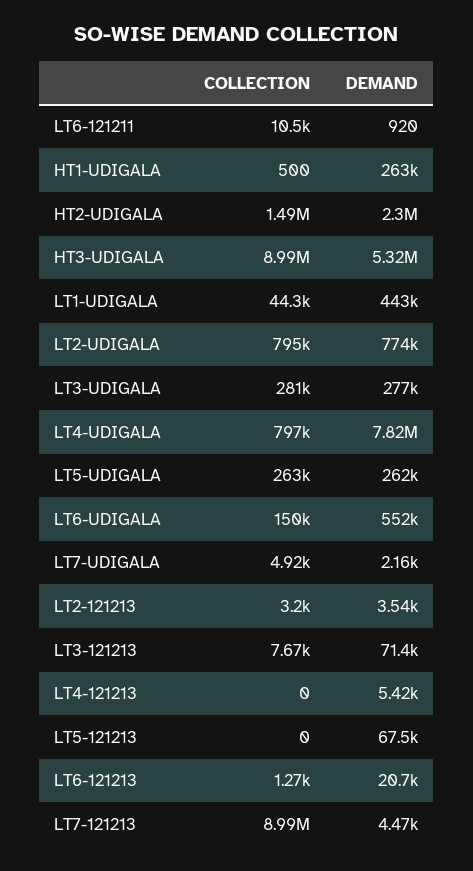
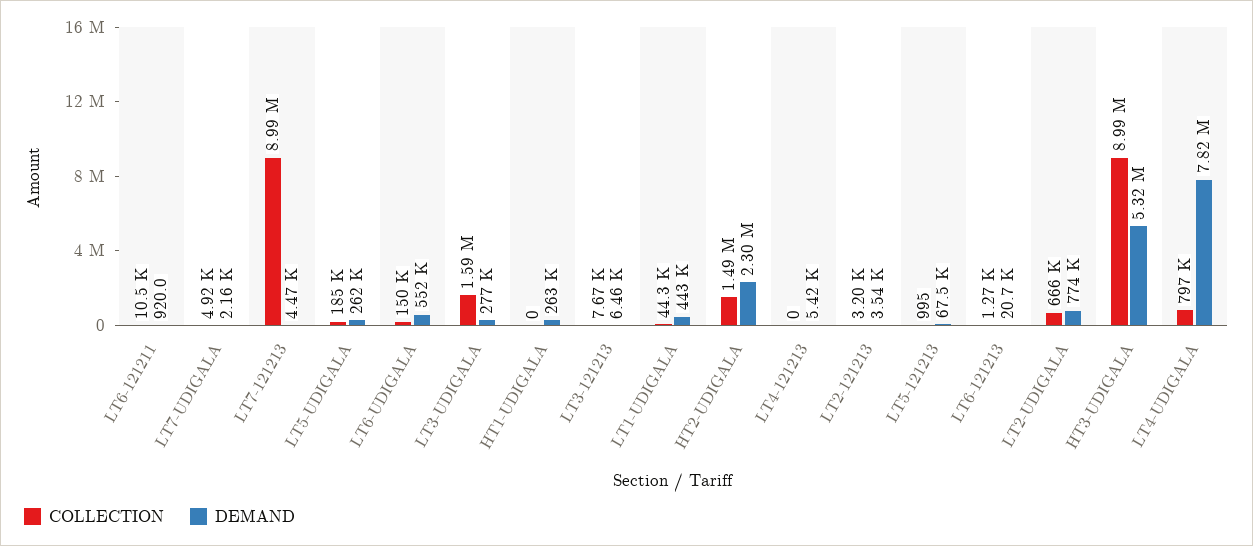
  {
    "COLLECTION": {
      "LT6-121211": 10500,
-     "HT1-UDIGALA": 500,
+     "HT1-UDIGALA": 0,
      "HT2-UDIGALA": 1490000,
      "HT3-UDIGALA": 8990000,
      "LT1-UDIGALA": 44300,
-     "LT2-UDIGALA": 795000,
+     "LT2-UDIGALA": 666000,
-     "LT3-UDIGALA": 281000,
+     "LT3-UDIGALA": 1590000,
      "LT4-UDIGALA": 797000,
-     "LT5-UDIGALA": 263000,
+     "LT5-UDIGALA": 185000,
      "LT6-UDIGALA": 150000,
      "LT7-UDIGALA": 4920,
      "LT2-121213": 3200,
      "LT3-121213": 7670,
      "LT4-121213": 0,
-     "LT5-121213": 0,
+     "LT5-121213": 995,
      "LT6-121213": 1270,
      "LT7-121213": 8990000
    },
    "DEMAND": {
      "LT6-121211": 920,
      "HT1-UDIGALA": 263000,
      "HT2-UDIGALA": 2300000,
      "HT3-UDIGALA": 5320000,
      "LT1-UDIGALA": 443000,
      "LT2-UDIGALA": 774000,
      "LT3-UDIGALA": 277000,
      "LT4-UDIGALA": 7820000,
      "LT5-UDIGALA": 262000,
      "LT6-UDIGALA": 552000,
      "LT7-UDIGALA": 2160,
      "LT2-121213": 3540,
-     "LT3-121213": 71400,
+     "LT3-121213": 6460,
      "LT4-121213": 5420,
      "LT5-121213": 67500,
      "LT6-121213": 20700,
      "LT7-121213": 4470
    }
  }

